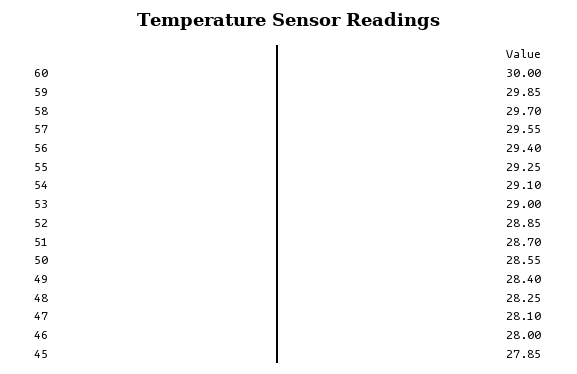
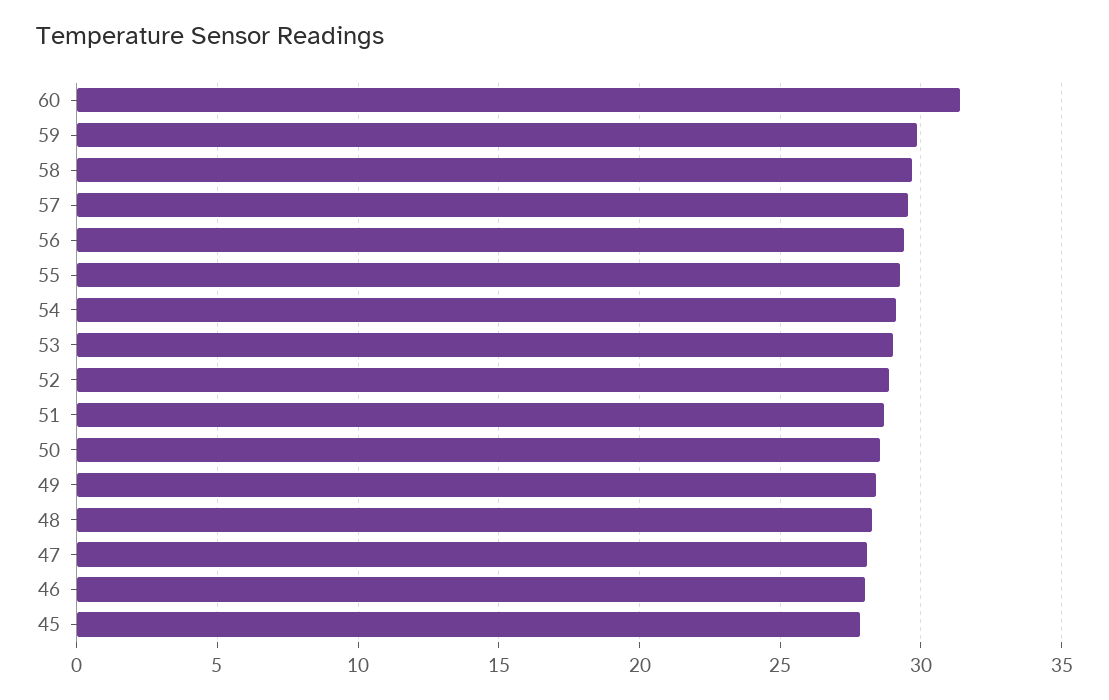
  {
-   "60": 30,
+   "60": 31.5,
    "59": 29.85,
    "58": 29.7,
    "57": 29.55,
    "56": 29.4,
    "55": 29.25,
    "54": 29.1,
    "53": 29,
    "52": 28.85,
    "51": 28.7,
    "50": 28.55,
    "49": 28.4,
    "48": 28.25,
    "47": 28.1,
    "46": 28,
    "45": 27.85
  }

